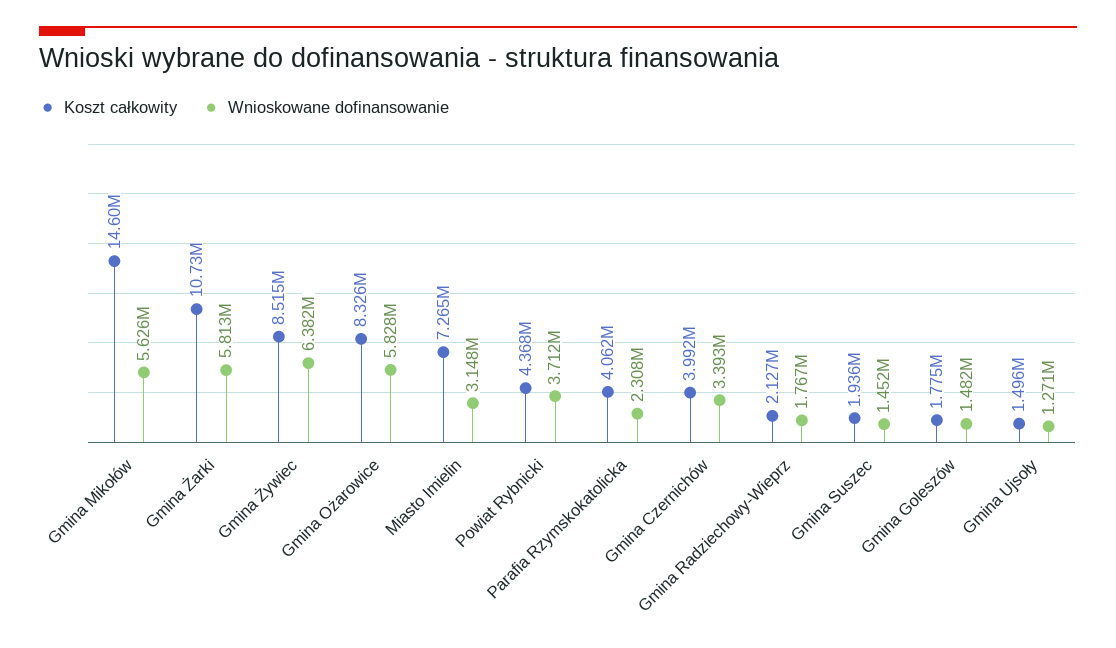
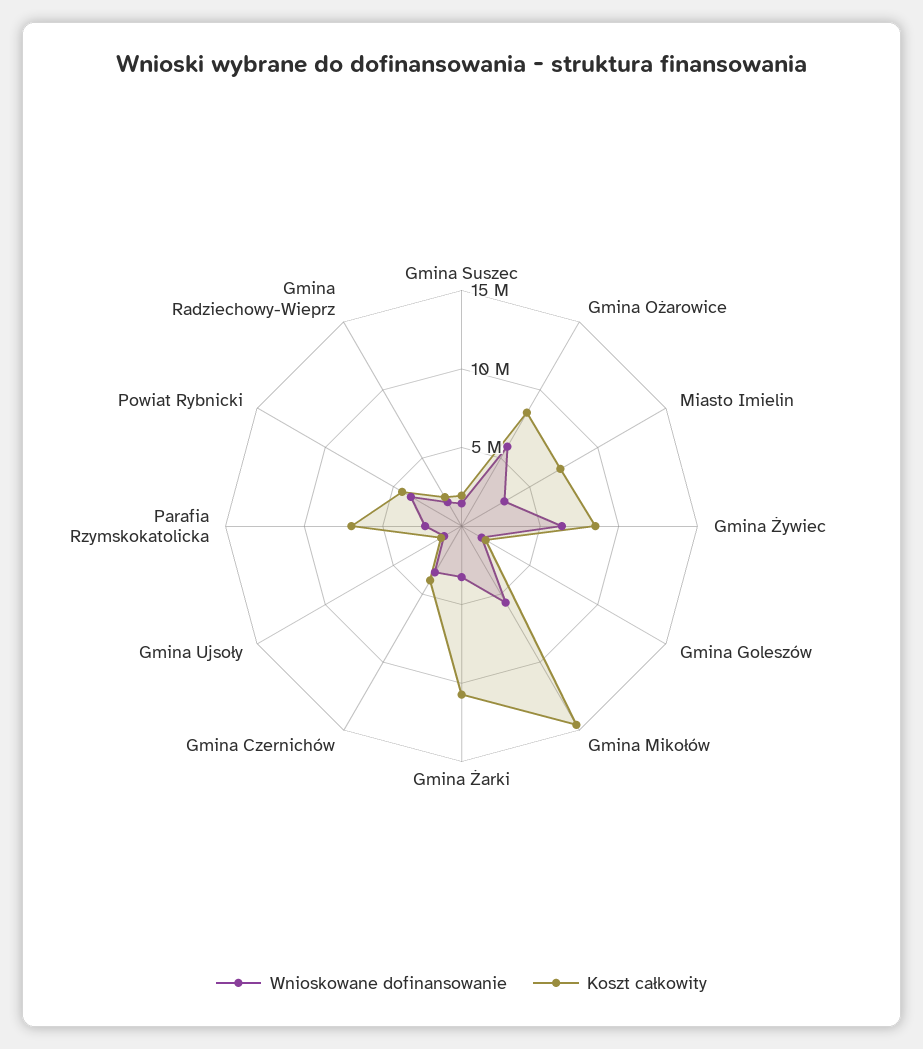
  {
    "Koszt całkowity": {
      "Gmina Mikołów": 14600000,
      "Gmina Żarki": 10730000,
      "Gmina Żywiec": 8515000,
      "Gmina Ożarowice": 8326000,
      "Miasto Imielin": 7265000,
      "Powiat Rybnicki": 4368000,
-     "Parafia Rzymskokatolicka": 4062000,
+     "Parafia Rzymskokatolicka": 7000000,
      "Gmina Czernichów": 3992000,
      "Gmina Radziechowy-Wieprz": 2127000,
      "Gmina Suszec": 1936000,
      "Gmina Goleszów": 1775000,
      "Gmina Ujsoły": 1496000
    },
    "Wnioskowane dofinansowanie": {
      "Gmina Mikołów": 5626000,
-     "Gmina Żarki": 5813000,
+     "Gmina Żarki": 3000000,
      "Gmina Żywiec": 6382000,
      "Gmina Ożarowice": 5828000,
      "Miasto Imielin": 3148000,
      "Powiat Rybnicki": 3712000,
      "Parafia Rzymskokatolicka": 2308000,
      "Gmina Czernichów": 3393000,
      "Gmina Radziechowy-Wieprz": 1767000,
      "Gmina Suszec": 1452000,
      "Gmina Goleszów": 1482000,
      "Gmina Ujsoły": 1271000
    }
  }

